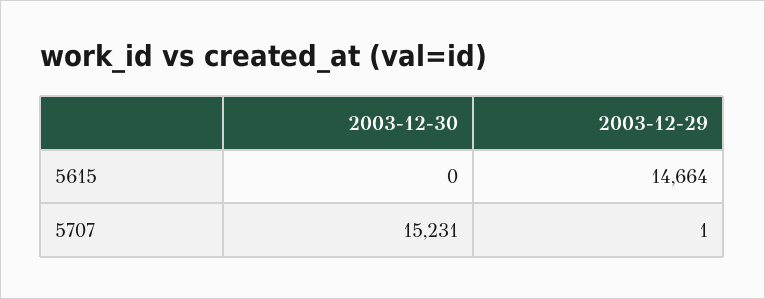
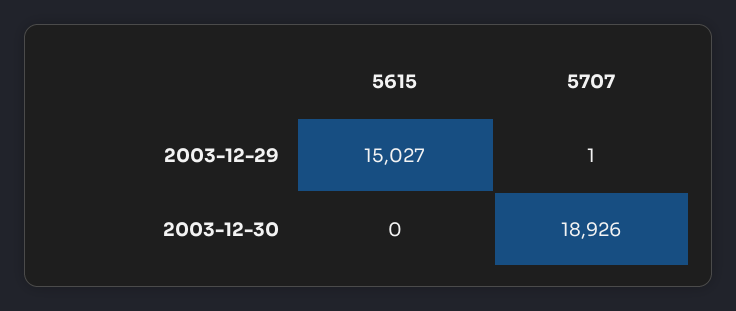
  {
    "2003-12-30": {
      "5615": 0,
-     "5707": 15231
+     "5707": 18926
    },
    "2003-12-29": {
-     "5615": 14664,
+     "5615": 15027,
      "5707": 1
    }
  }

